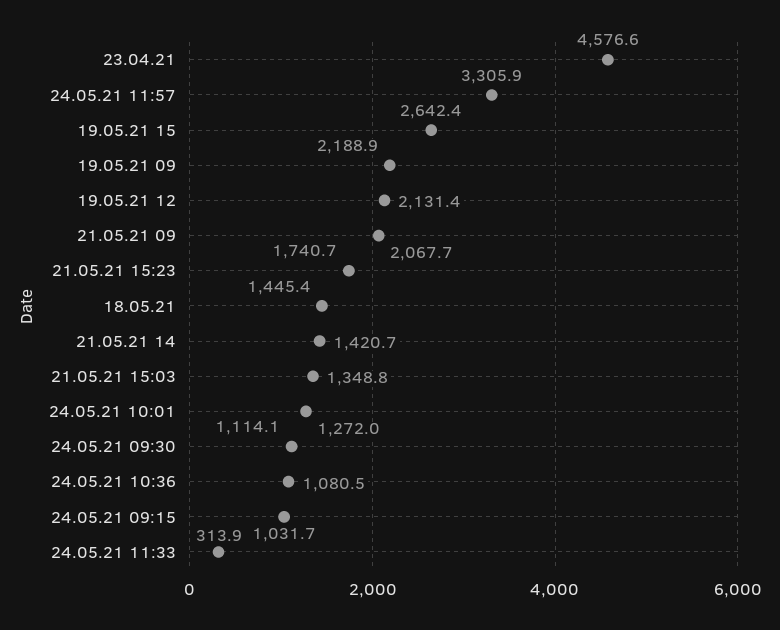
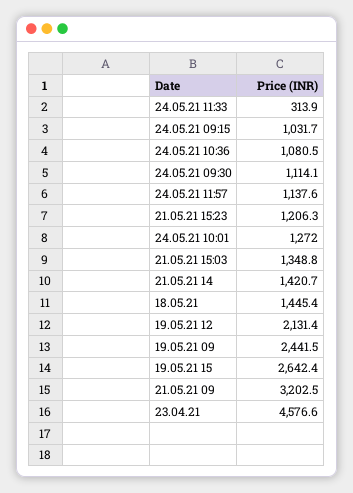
  {
    "23.04.21": 4576.6,
-   "24.05.21 11:57": 3305.9,
+   "24.05.21 11:57": 1137.6,
    "19.05.21 15": 2642.4,
-   "19.05.21 09": 2188.9,
+   "19.05.21 09": 2441.5,
    "19.05.21 12": 2131.4,
-   "21.05.21 09": 2067.7,
+   "21.05.21 09": 3202.5,
-   "21.05.21 15:23": 1740.7,
+   "21.05.21 15:23": 1206.3,
    "18.05.21": 1445.4,
    "21.05.21 14": 1420.7,
    "21.05.21 15:03": 1348.8,
    "24.05.21 10:01": 1272,
    "24.05.21 09:30": 1114.1,
    "24.05.21 10:36": 1080.5,
    "24.05.21 09:15": 1031.7,
    "24.05.21 11:33": 313.9
  }

